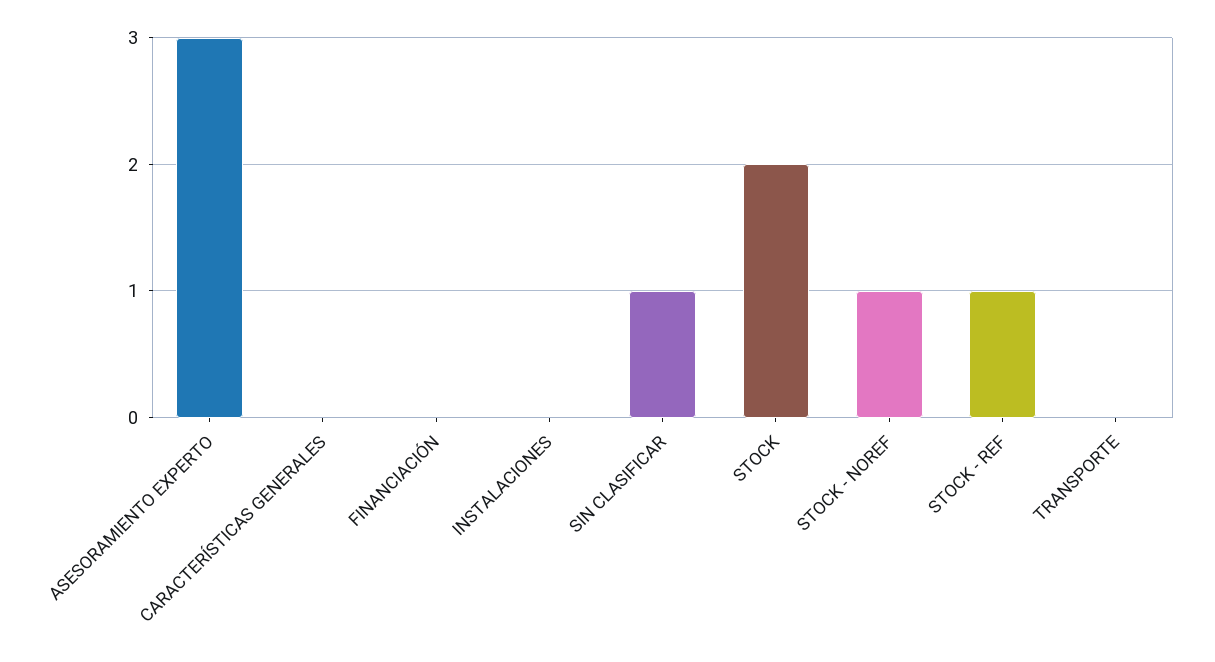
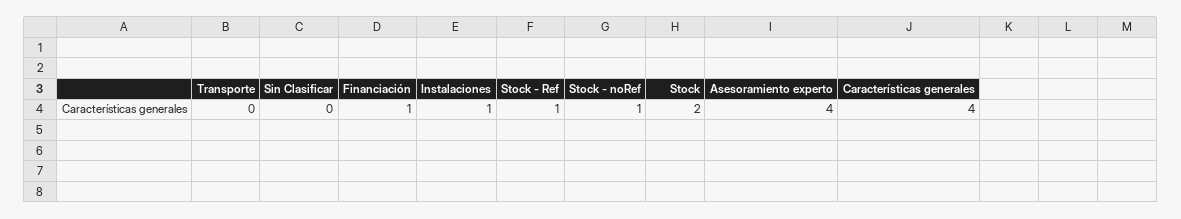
  {
-   "ASESORAMIENTO EXPERTO": 3,
+   "ASESORAMIENTO EXPERTO": 4,
-   "CARACTERÍSTICAS GENERALES": 0,
+   "CARACTERÍSTICAS GENERALES": 4,
-   "FINANCIACIÓN": 0,
+   "FINANCIACIÓN": 1,
-   "INSTALACIONES": 0,
+   "INSTALACIONES": 1,
-   "SIN CLASIFICAR": 1,
+   "SIN CLASIFICAR": 0,
    "STOCK": 2,
    "STOCK - NOREF": 1,
    "STOCK - REF": 1,
    "TRANSPORTE": 0
  }

